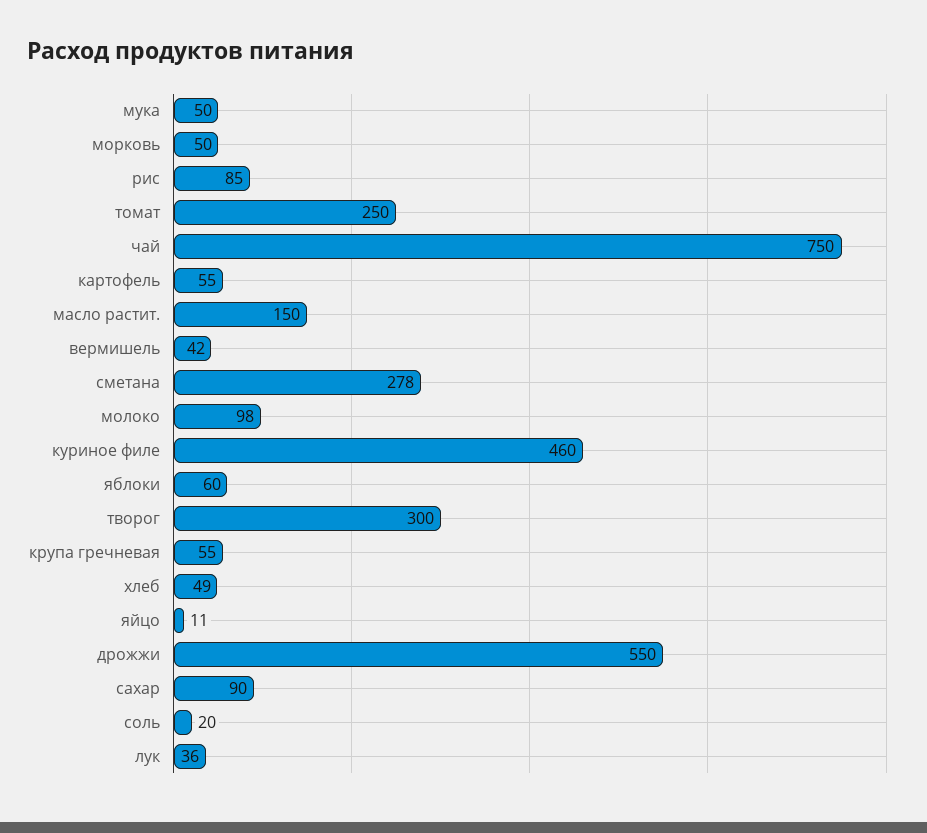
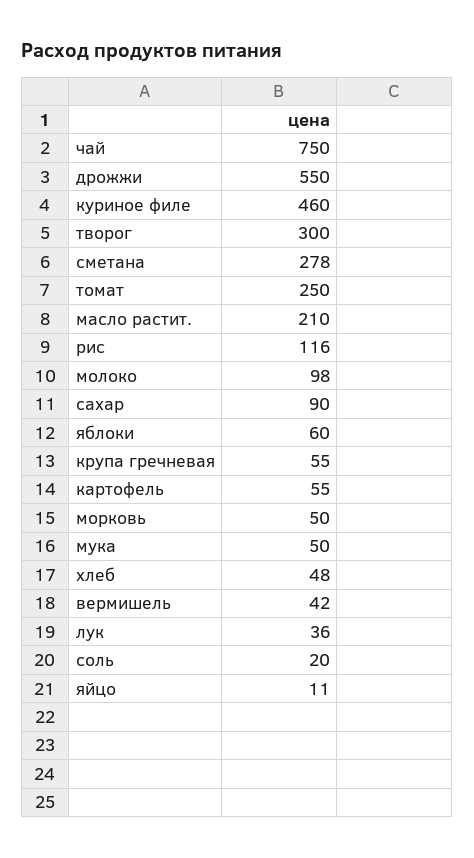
  {
    "мука": 50,
    "морковь": 50,
-   "рис": 85,
+   "рис": 116,
    "томат": 250,
    "чай": 750,
    "картофель": 55,
-   "масло растит.": 150,
+   "масло растит.": 210,
    "вермишель": 42,
    "сметана": 278,
    "молоко": 98,
    "куриное филе": 460,
    "яблоки": 60,
    "творог": 300,
    "крупа гречневая": 55,
-   "хлеб": 49,
+   "хлеб": 48,
    "яйцо": 11,
    "дрожжи": 550,
    "сахар": 90,
    "соль": 20,
    "лук": 36
  }

